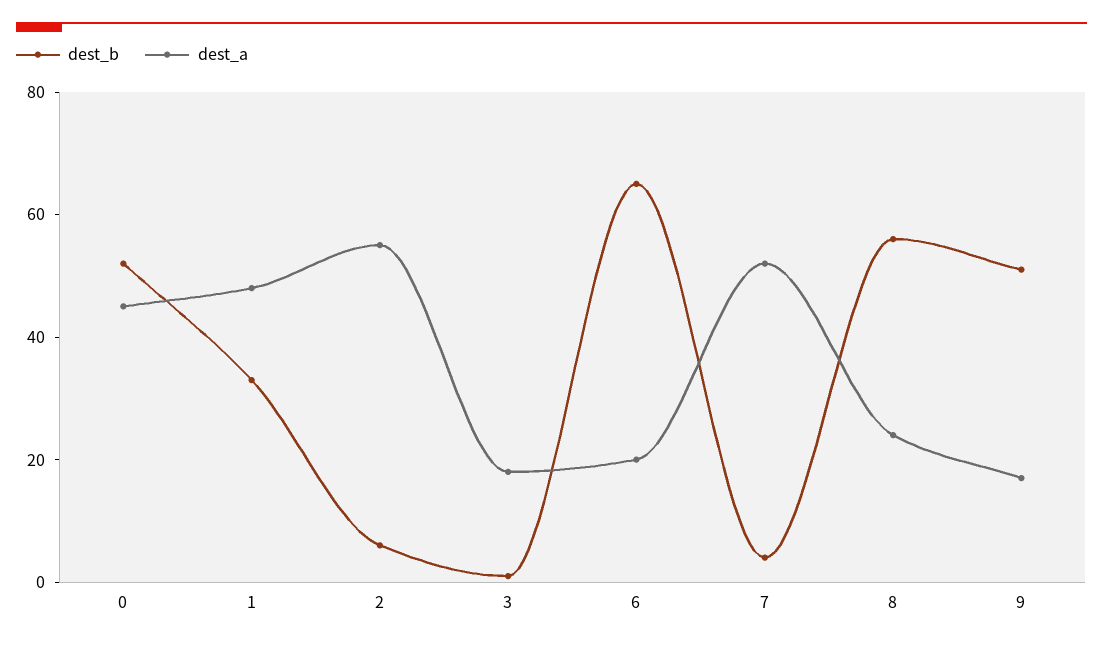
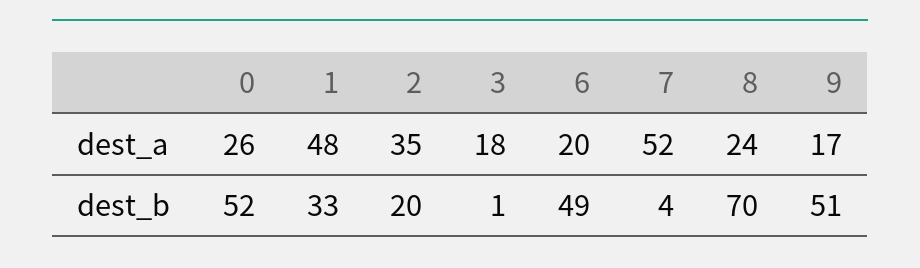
  {
    "dest_b": {
      "0": 52,
      "1": 33,
-     "2": 5,
+     "2": 20,
      "3": 1,
-     "6": 65,
+     "6": 49,
      "7": 4,
-     "8": 55,
+     "8": 70,
      "9": 51
    },
    "dest_a": {
-     "0": 45,
+     "0": 26,
      "1": 48,
-     "2": 55,
+     "2": 35,
      "3": 18,
      "6": 20,
      "7": 52,
      "8": 24,
      "9": 17
    }
  }

